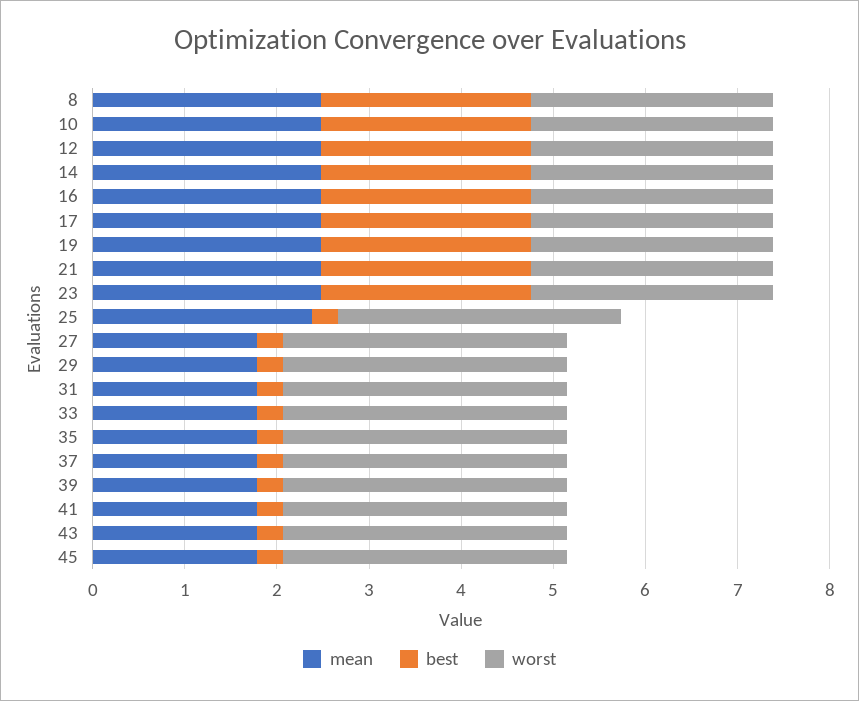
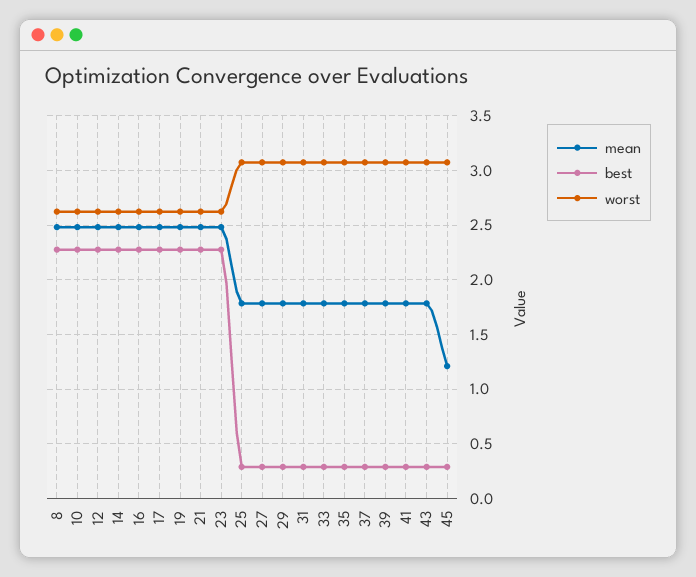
  {
    "mean": {
      "8": 2.5,
      "10": 2.5,
      "12": 2.5,
      "14": 2.5,
      "16": 2.5,
      "17": 2.5,
      "19": 2.5,
      "21": 2.5,
      "23": 2.5,
-     "25": 2.4,
+     "25": 1.8,
      "27": 1.8,
      "29": 1.8,
      "31": 1.8,
      "33": 1.8,
      "35": 1.8,
      "37": 1.8,
      "39": 1.8,
      "41": 1.8,
      "43": 1.8,
-     "45": 1.8
+     "45": 1.2
    },
    "best": {
      "8": 2.3,
      "10": 2.3,
      "12": 2.3,
      "14": 2.3,
      "16": 2.3,
      "17": 2.3,
      "19": 2.3,
      "21": 2.3,
      "23": 2.3,
      "25": 0.3,
      "27": 0.3,
      "29": 0.3,
      "31": 0.3,
      "33": 0.3,
      "35": 0.3,
      "37": 0.3,
      "39": 0.3,
      "41": 0.3,
      "43": 0.3,
      "45": 0.3
    },
    "worst": {
      "8": 2.6,
      "10": 2.6,
      "12": 2.6,
      "14": 2.6,
      "16": 2.6,
      "17": 2.6,
      "19": 2.6,
      "21": 2.6,
      "23": 2.6,
      "25": 3.1,
      "27": 3.1,
      "29": 3.1,
      "31": 3.1,
      "33": 3.1,
      "35": 3.1,
      "37": 3.1,
      "39": 3.1,
      "41": 3.1,
      "43": 3.1,
      "45": 3.1
    }
  }

